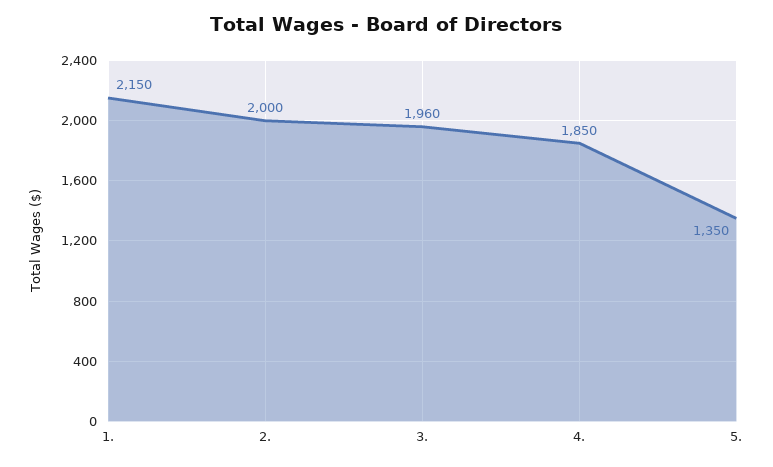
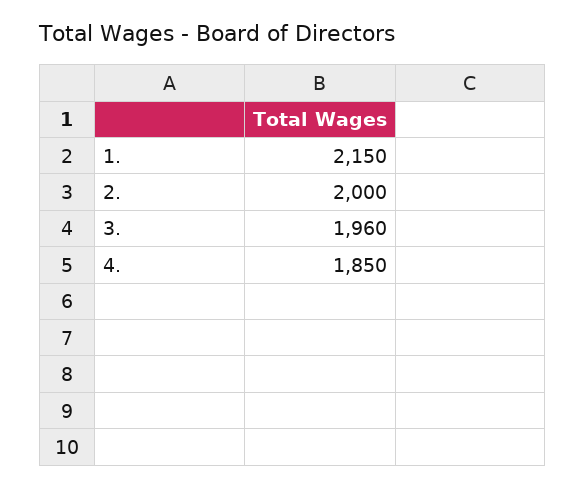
  {
    "1.": 2150,
    "2.": 2000,
    "3.": 1960,
-   "4.": 1850,
+   "4.": 1850
-   "5.": 1350
  }

